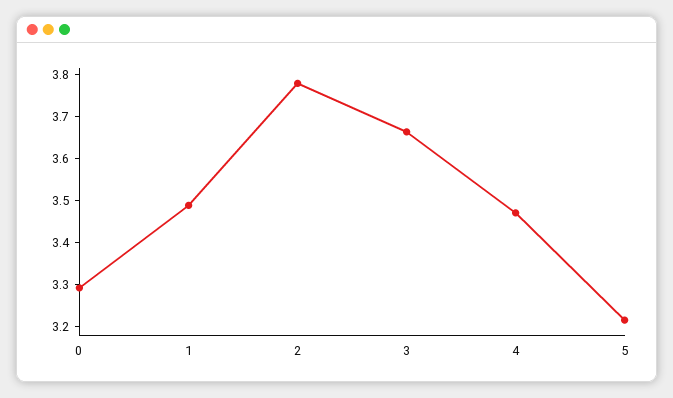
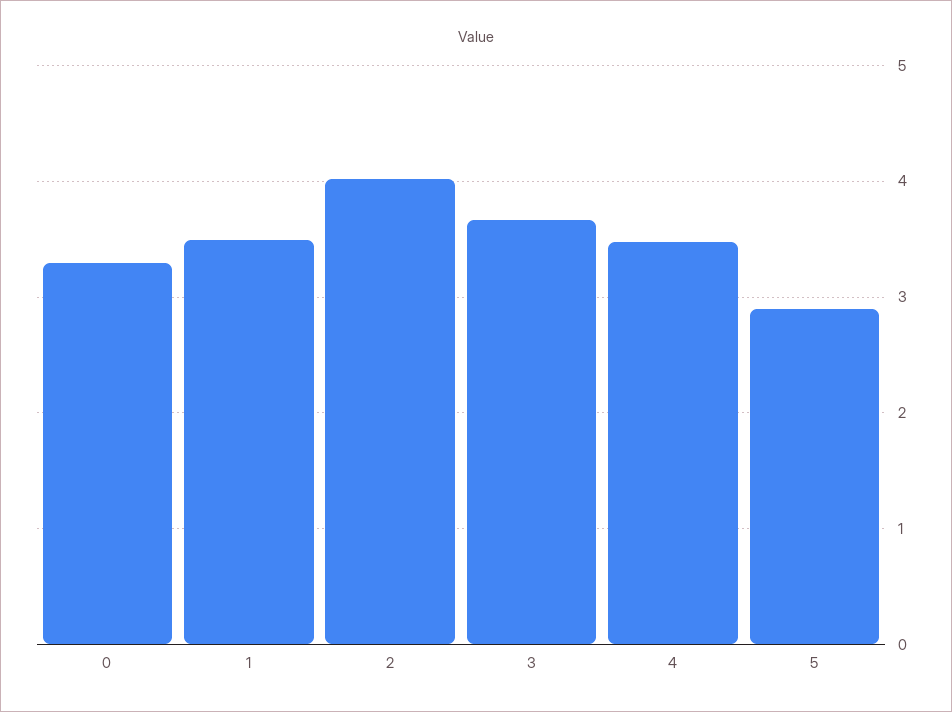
  {
    "0": 3.3,
    "1": 3.48,
-   "2": 3.78,
+   "2": 4,
    "3": 3.66,
    "4": 3.48,
-   "5": 3.22
+   "5": 2.9
  }

